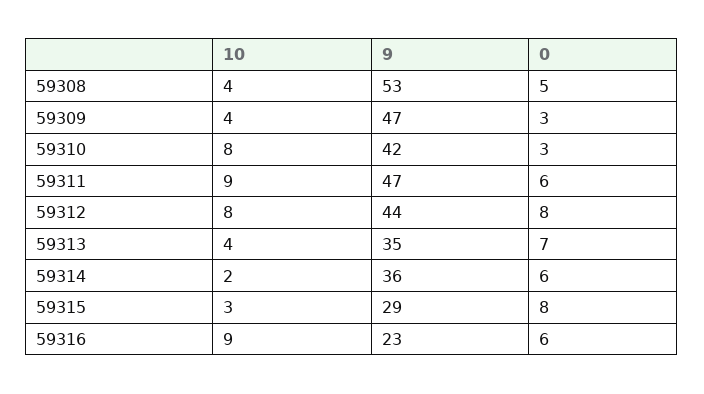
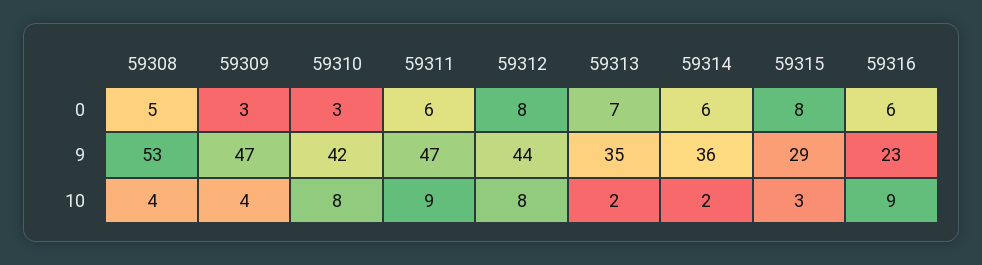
  {
    "10": {
      "59308": 4,
      "59309": 4,
      "59310": 8,
      "59311": 9,
      "59312": 8,
-     "59313": 4,
+     "59313": 2,
      "59314": 2,
      "59315": 3,
      "59316": 9
    },
    "9": {
      "59308": 53,
      "59309": 47,
      "59310": 42,
      "59311": 47,
      "59312": 44,
      "59313": 35,
      "59314": 36,
      "59315": 29,
      "59316": 23
    },
    "0": {
      "59308": 5,
      "59309": 3,
      "59310": 3,
      "59311": 6,
      "59312": 8,
      "59313": 7,
      "59314": 6,
      "59315": 8,
      "59316": 6
    }
  }

